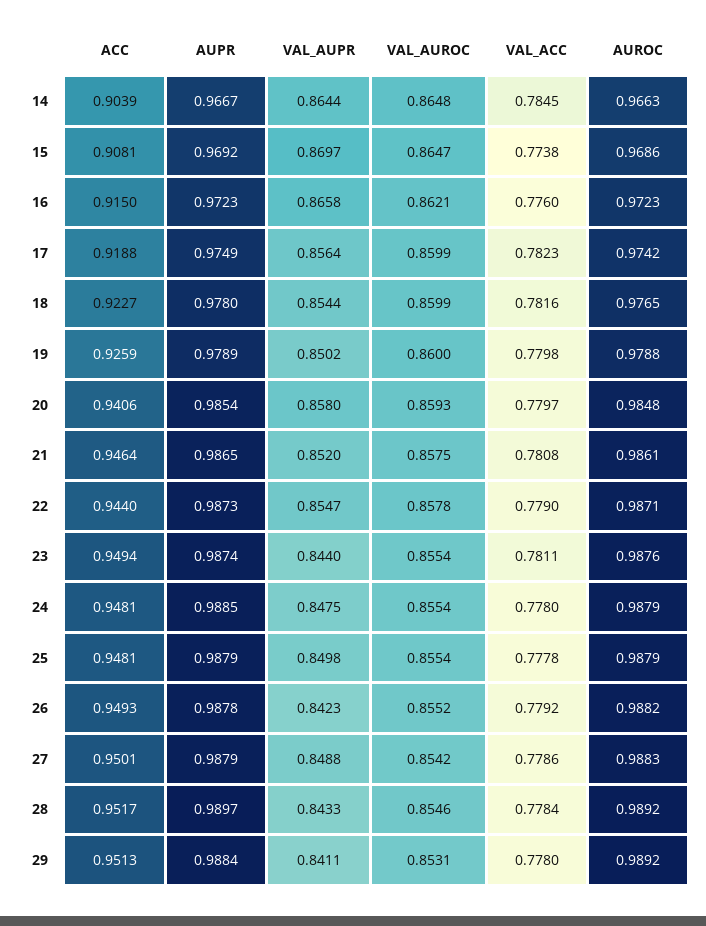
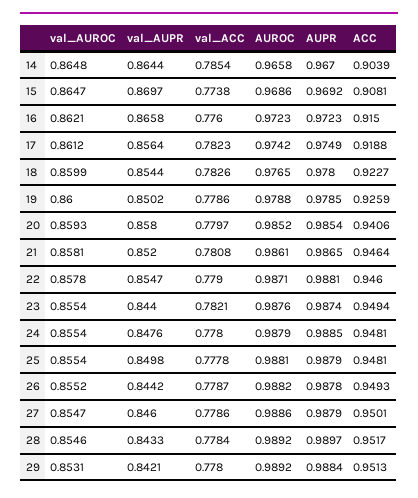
  {
    "ACC": {
      "14": 0.9039,
      "15": 0.9081,
      "16": 0.915,
      "17": 0.9188,
      "18": 0.9227,
      "19": 0.9259,
      "20": 0.9406,
      "21": 0.9464,
-     "22": 0.944,
+     "22": 0.946,
      "23": 0.9494,
      "24": 0.9481,
      "25": 0.9481,
      "26": 0.9493,
      "27": 0.9501,
      "28": 0.9517,
      "29": 0.9513
    },
    "AUPR": {
-     "14": 0.9667,
+     "14": 0.967,
      "15": 0.9692,
      "16": 0.9723,
      "17": 0.9749,
      "18": 0.978,
-     "19": 0.9789,
+     "19": 0.9785,
      "20": 0.9854,
      "21": 0.9865,
-     "22": 0.9873,
+     "22": 0.9881,
      "23": 0.9874,
      "24": 0.9885,
      "25": 0.9879,
      "26": 0.9878,
      "27": 0.9879,
      "28": 0.9897,
      "29": 0.9884
    },
    "VAL_AUPR": {
      "14": 0.8644,
      "15": 0.8697,
      "16": 0.8658,
      "17": 0.8564,
      "18": 0.8544,
      "19": 0.8502,
      "20": 0.858,
      "21": 0.852,
      "22": 0.8547,
      "23": 0.844,
-     "24": 0.8475,
+     "24": 0.8476,
      "25": 0.8498,
-     "26": 0.8423,
+     "26": 0.8442,
-     "27": 0.8488,
+     "27": 0.846,
      "28": 0.8433,
-     "29": 0.8411
+     "29": 0.8421
    },
    "VAL_AUROC": {
      "14": 0.8648,
      "15": 0.8647,
      "16": 0.8621,
-     "17": 0.8599,
+     "17": 0.8612,
      "18": 0.8599,
      "19": 0.86,
      "20": 0.8593,
-     "21": 0.8575,
+     "21": 0.8581,
      "22": 0.8578,
      "23": 0.8554,
      "24": 0.8554,
      "25": 0.8554,
      "26": 0.8552,
-     "27": 0.8542,
+     "27": 0.8547,
      "28": 0.8546,
      "29": 0.8531
    },
    "VAL_ACC": {
-     "14": 0.7845,
+     "14": 0.7854,
      "15": 0.7738,
      "16": 0.776,
      "17": 0.7823,
-     "18": 0.7816,
+     "18": 0.7826,
-     "19": 0.7798,
+     "19": 0.7786,
      "20": 0.7797,
      "21": 0.7808,
      "22": 0.779,
-     "23": 0.7811,
+     "23": 0.7821,
      "24": 0.778,
      "25": 0.7778,
-     "26": 0.7792,
+     "26": 0.7787,
      "27": 0.7786,
      "28": 0.7784,
      "29": 0.778
    },
    "AUROC": {
-     "14": 0.9663,
+     "14": 0.9658,
      "15": 0.9686,
      "16": 0.9723,
      "17": 0.9742,
      "18": 0.9765,
      "19": 0.9788,
-     "20": 0.9848,
+     "20": 0.9852,
      "21": 0.9861,
      "22": 0.9871,
      "23": 0.9876,
      "24": 0.9879,
-     "25": 0.9879,
+     "25": 0.9881,
      "26": 0.9882,
-     "27": 0.9883,
+     "27": 0.9886,
      "28": 0.9892,
      "29": 0.9892
    }
  }

